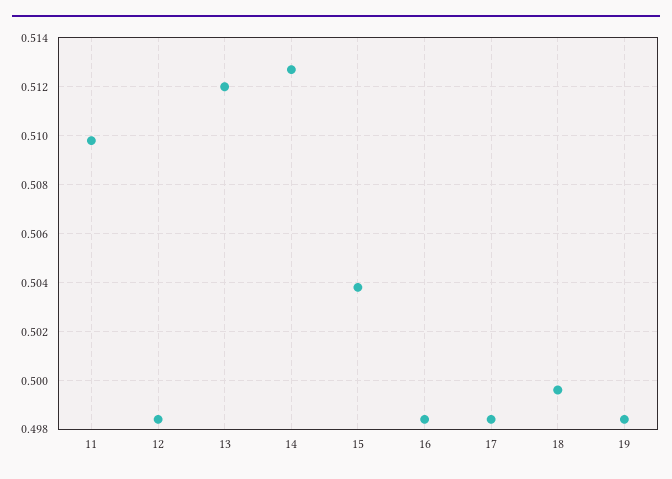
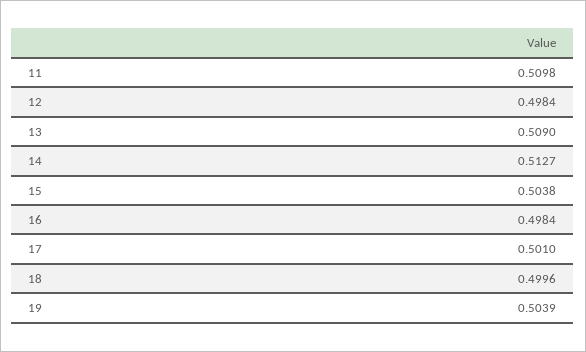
  {
    "11": 0.5098,
    "12": 0.4984,
-   "13": 0.512,
+   "13": 0.509,
    "14": 0.5127,
    "15": 0.5038,
    "16": 0.4984,
-   "17": 0.4985,
+   "17": 0.501,
    "18": 0.4996,
-   "19": 0.4985
+   "19": 0.5039
  }

